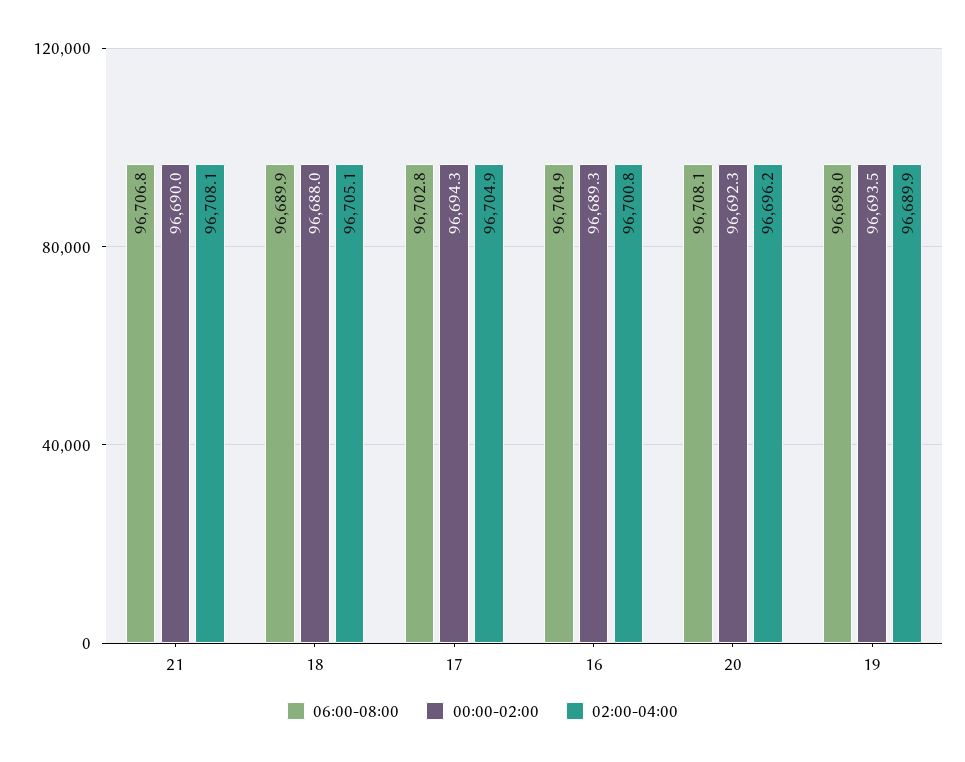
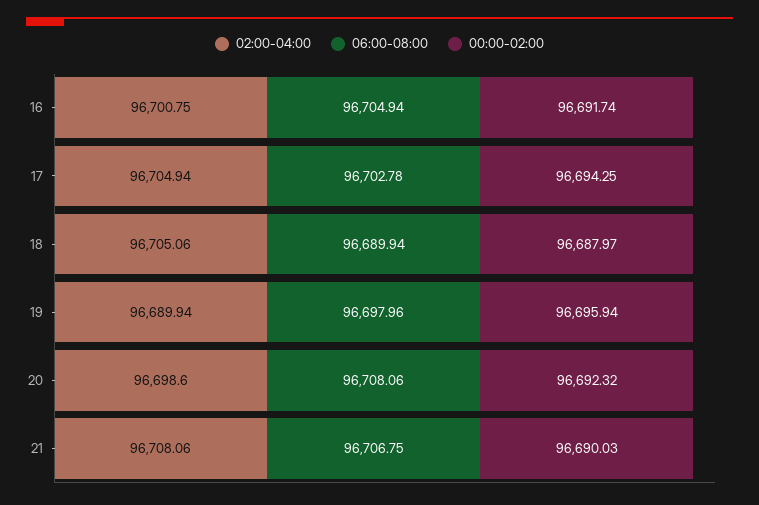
  {
    "06:00-08:00": {
      "21": 96706.75,
      "18": 96689.94,
      "17": 96702.78,
      "16": 96704.94,
      "20": 96708.06,
      "19": 96697.96
    },
    "00:00-02:00": {
      "21": 96690.03,
      "18": 96687.97,
      "17": 96694.25,
-     "16": 96689.3,
+     "16": 96691.74,
      "20": 96692.32,
-     "19": 96693.5
+     "19": 96695.94
    },
    "02:00-04:00": {
      "21": 96708.06,
      "18": 96705.06,
      "17": 96704.94,
      "16": 96700.75,
-     "20": 96696.2,
+     "20": 96698.6,
      "19": 96689.94
    }
  }

